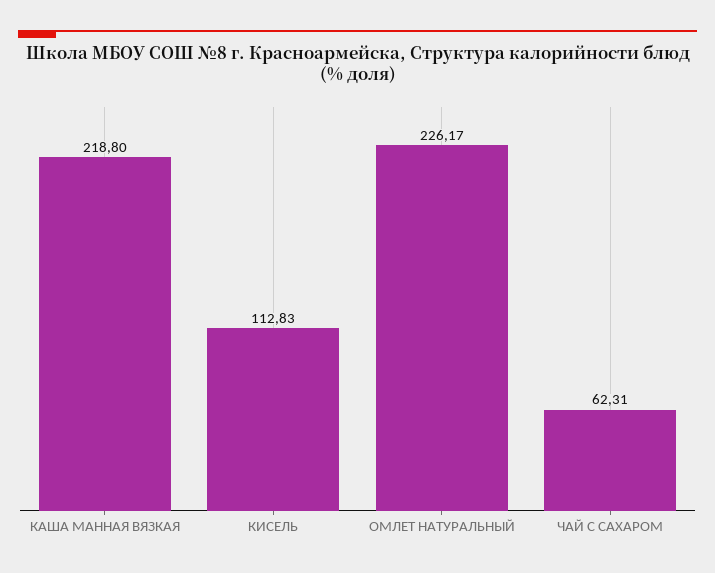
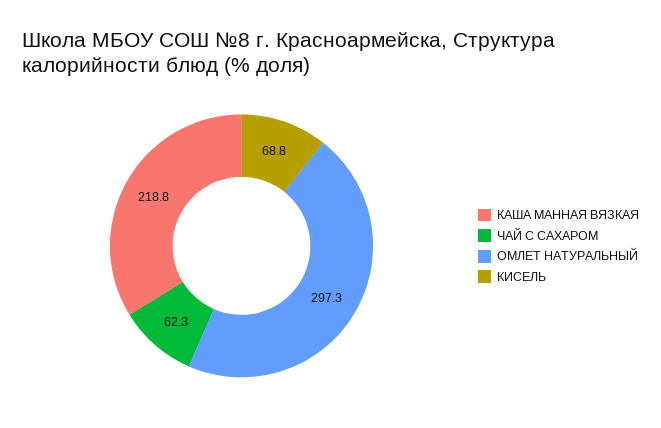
  {
    "КАША МАННАЯ ВЯЗКАЯ": 218.8,
-   "КИСЕЛЬ": 112.83,
+   "КИСЕЛЬ": 68.8,
-   "ОМЛЕТ НАТУРАЛЬНЫЙ": 226.17,
+   "ОМЛЕТ НАТУРАЛЬНЫЙ": 297.3,
    "ЧАЙ С САХАРОМ": 62.31
  }

